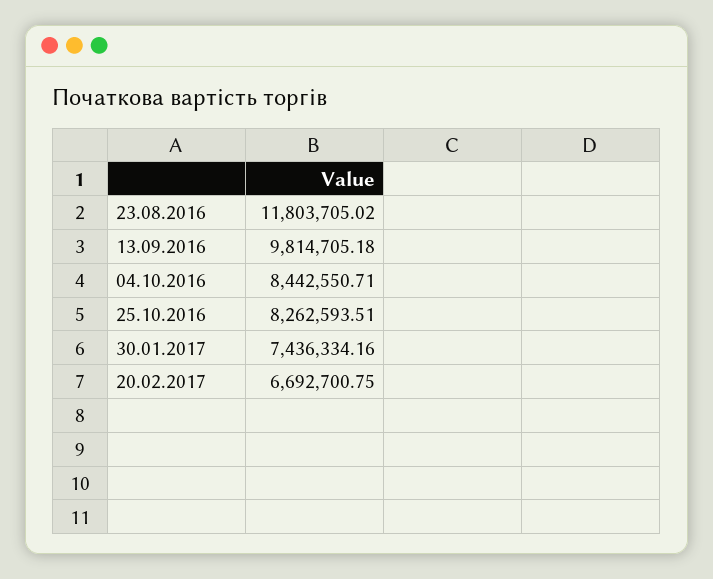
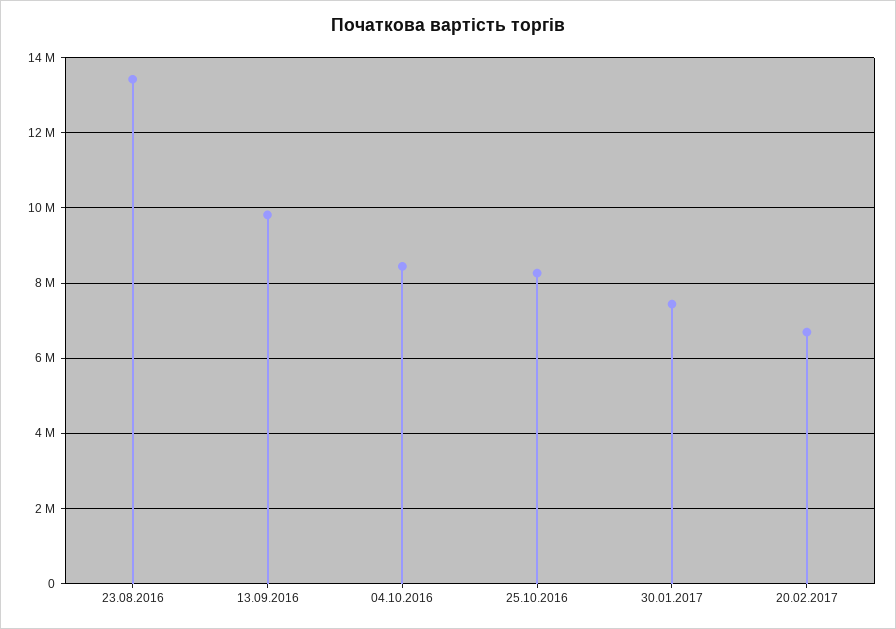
  {
-   "23.08.2016": 11803705.02,
+   "23.08.2016": 13400000,
    "13.09.2016": 9814705.18,
    "04.10.2016": 8442550.71,
    "25.10.2016": 8262593.51,
    "30.01.2017": 7436334.16,
    "20.02.2017": 6692700.75
  }

